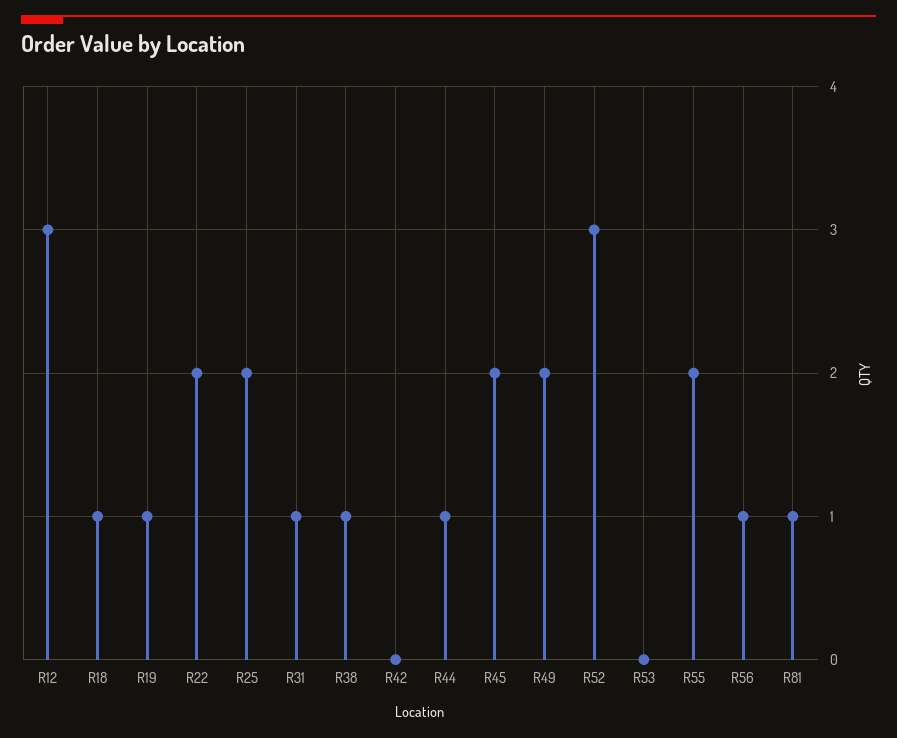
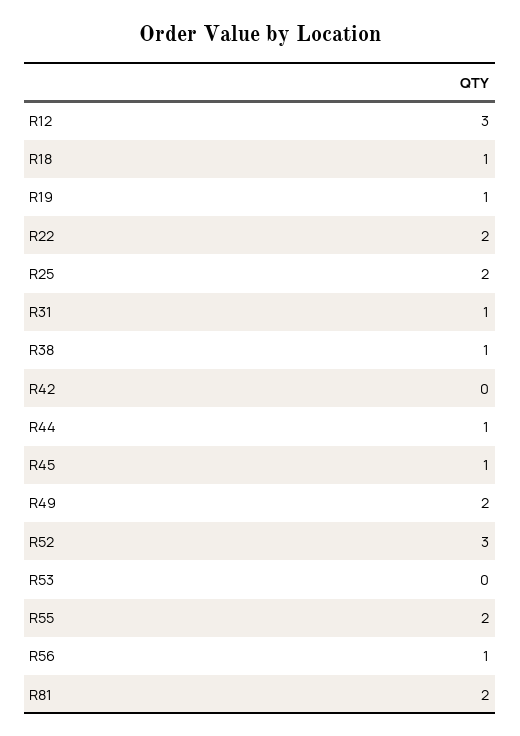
  {
    "R12": 3,
    "R18": 1,
    "R19": 1,
    "R22": 2,
    "R25": 2,
    "R31": 1,
    "R38": 1,
    "R42": 0,
    "R44": 1,
-   "R45": 2,
+   "R45": 1,
    "R49": 2,
    "R52": 3,
    "R53": 0,
    "R55": 2,
    "R56": 1,
-   "R81": 1
+   "R81": 2
  }

